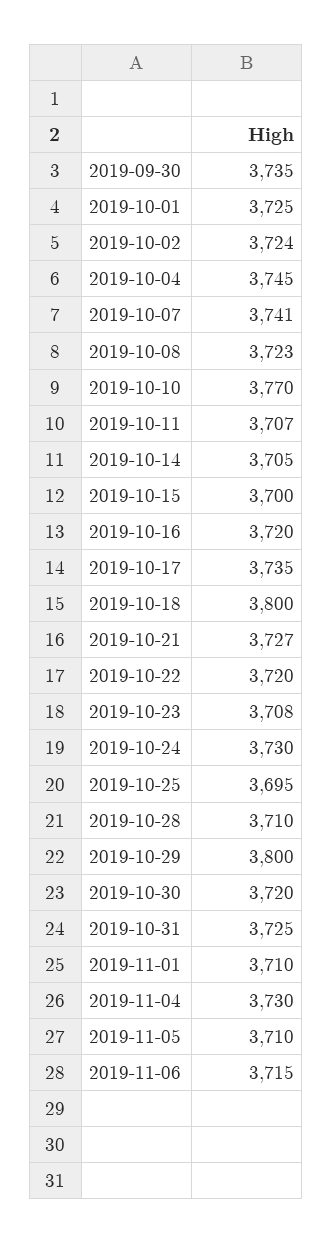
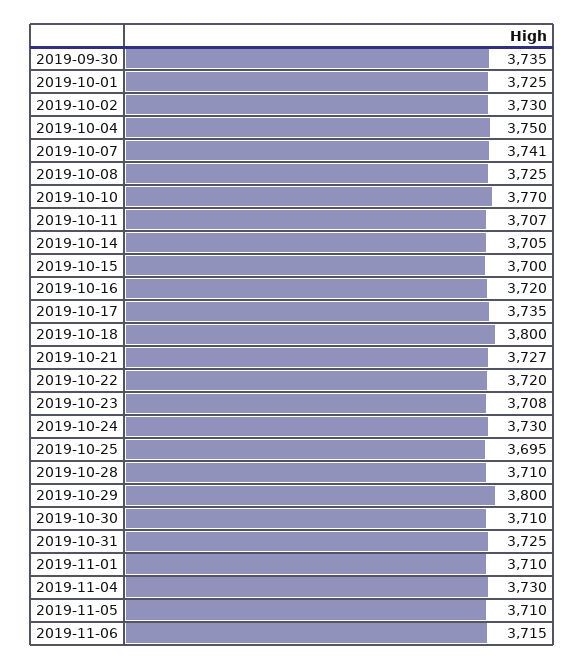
  {
    "2019-09-30": 3735,
    "2019-10-01": 3725,
-   "2019-10-02": 3724,
+   "2019-10-02": 3730,
-   "2019-10-04": 3745,
+   "2019-10-04": 3750,
    "2019-10-07": 3741,
-   "2019-10-08": 3723,
+   "2019-10-08": 3725,
    "2019-10-10": 3770,
    "2019-10-11": 3707,
    "2019-10-14": 3705,
    "2019-10-15": 3700,
    "2019-10-16": 3720,
    "2019-10-17": 3735,
    "2019-10-18": 3800,
    "2019-10-21": 3727,
    "2019-10-22": 3720,
    "2019-10-23": 3708,
    "2019-10-24": 3730,
    "2019-10-25": 3695,
    "2019-10-28": 3710,
    "2019-10-29": 3800,
-   "2019-10-30": 3720,
+   "2019-10-30": 3710,
    "2019-10-31": 3725,
    "2019-11-01": 3710,
    "2019-11-04": 3730,
    "2019-11-05": 3710,
    "2019-11-06": 3715
  }

